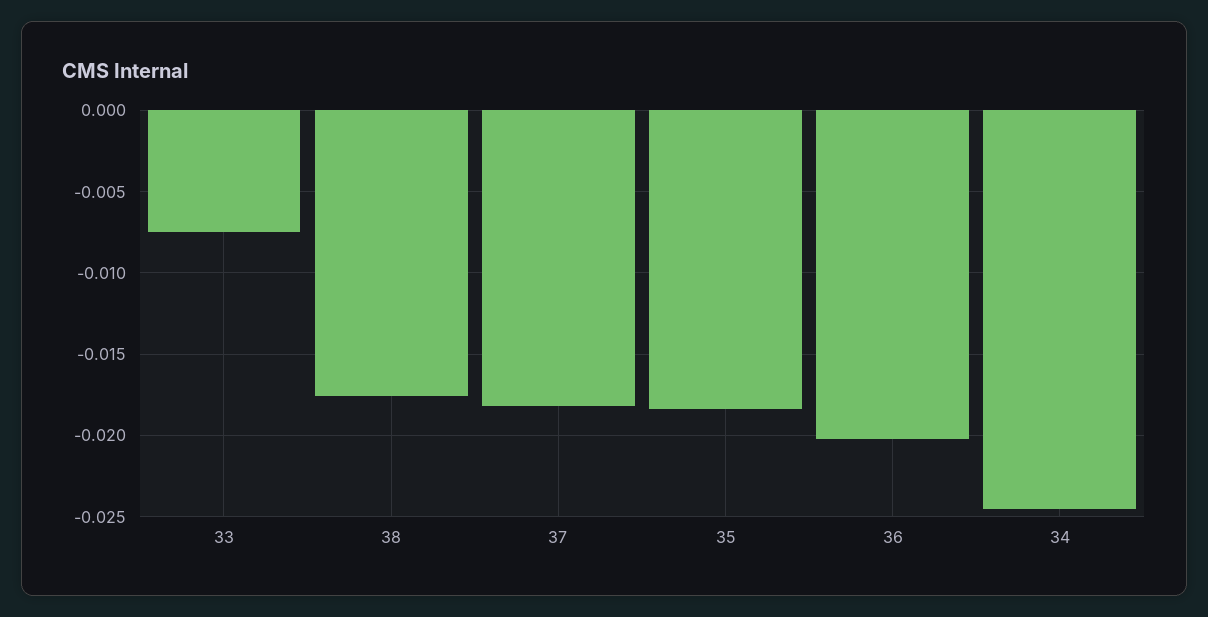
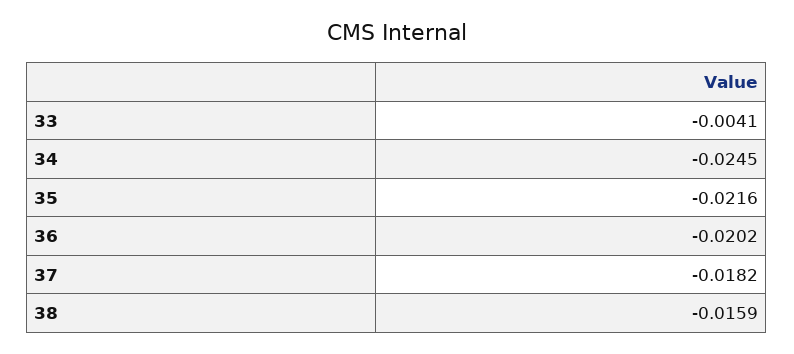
  {
-   "33": -0.0075,
+   "33": -0.0041,
-   "38": -0.0175,
+   "38": -0.0159,
    "37": -0.0182,
-   "35": -0.0185,
+   "35": -0.0216,
    "36": -0.0202,
    "34": -0.0245
  }

